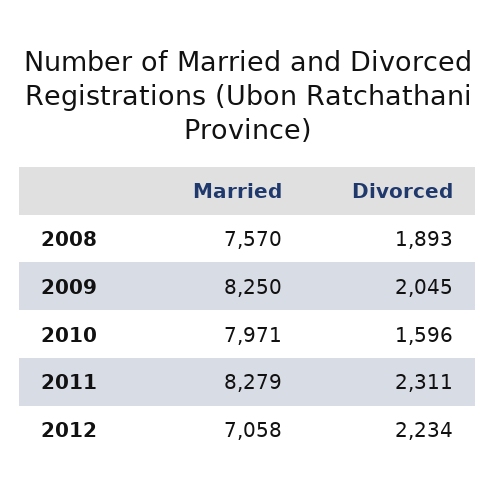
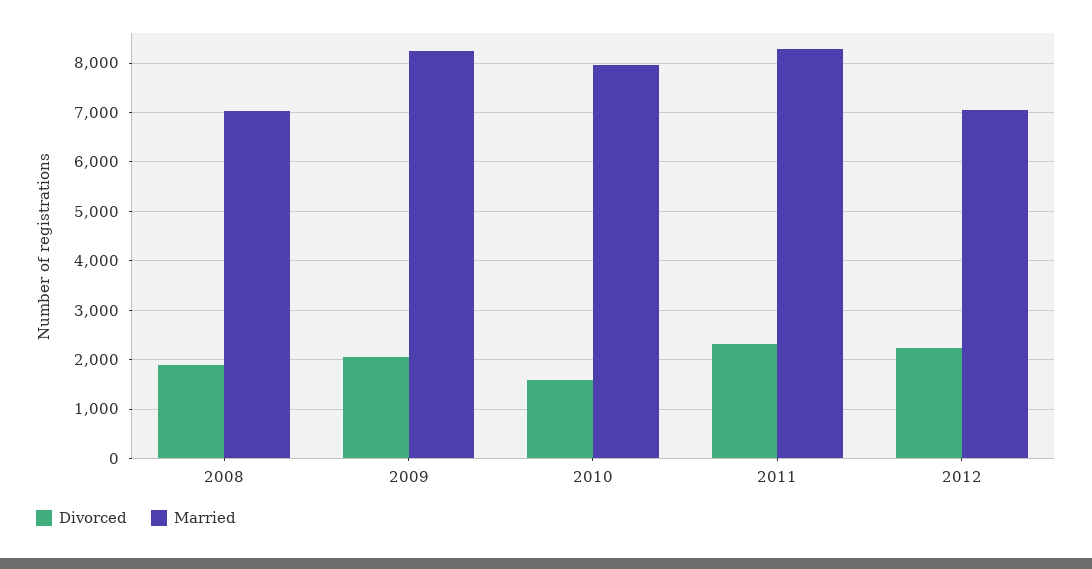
  {
    "Married": {
-     "2008": 7570,
+     "2008": 7000,
      "2009": 8250,
      "2010": 7971,
      "2011": 8279,
      "2012": 7058
    },
    "Divorced": {
      "2008": 1893,
      "2009": 2045,
      "2010": 1596,
      "2011": 2311,
      "2012": 2234
    }
  }

